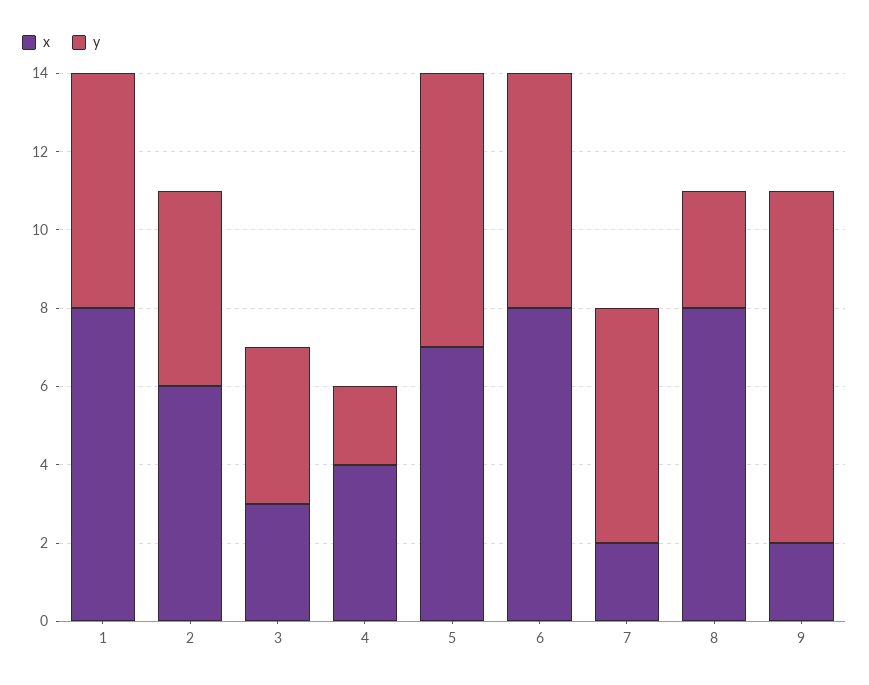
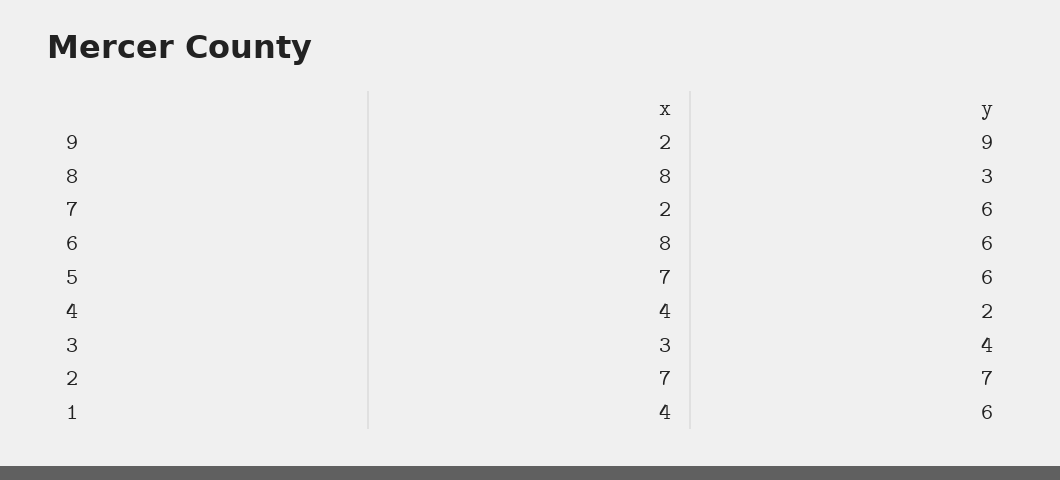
  {
    "x": {
-     "1": 8,
+     "1": 4,
-     "2": 6,
+     "2": 7,
      "3": 3,
      "4": 4,
      "5": 7,
      "6": 8,
      "7": 2,
      "8": 8,
      "9": 2
    },
    "y": {
      "1": 6,
-     "2": 5,
+     "2": 7,
      "3": 4,
      "4": 2,
-     "5": 7,
+     "5": 6,
      "6": 6,
      "7": 6,
      "8": 3,
      "9": 9
    }
  }

